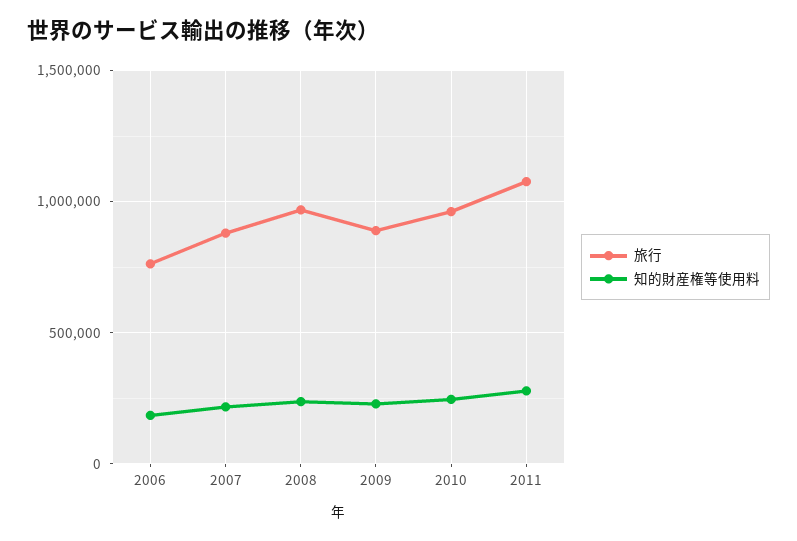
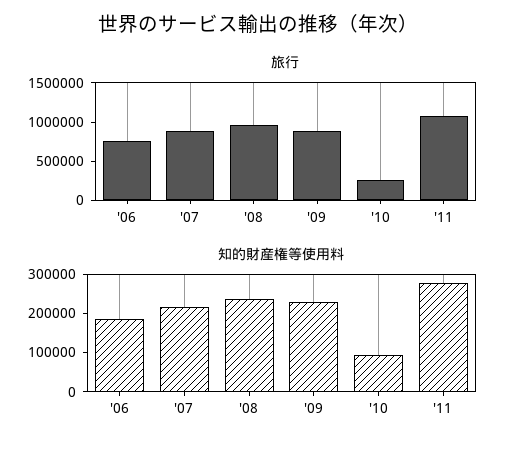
  {
    "旅行": {
      "2006": 750000,
      "2007": 900000,
      "2008": 950000,
      "2009": 900000,
-     "2010": 950000,
+     "2010": 250000,
      "2011": 1100000
    },
    "知的財産権等使用料": {
      "2006": 175000,
      "2007": 225000,
      "2008": 225000,
      "2009": 225000,
-     "2010": 250000,
+     "2010": 100000,
      "2011": 275000
    }
  }

